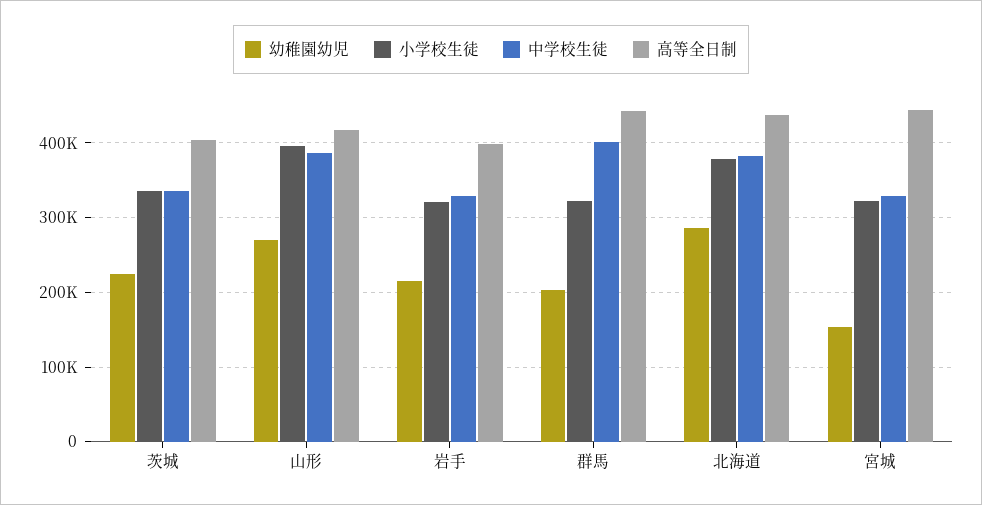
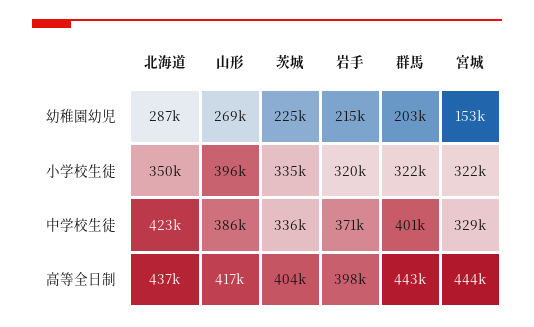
  {
    "幼稚園幼児": {
      "茨城": 225000,
      "山形": 269000,
      "岩手": 215000,
      "群馬": 203000,
      "北海道": 287000,
      "宮城": 153000
    },
    "小学校生徒": {
      "茨城": 335000,
      "山形": 396000,
      "岩手": 320000,
      "群馬": 322000,
-     "北海道": 380000,
+     "北海道": 350000,
      "宮城": 322000
    },
    "中学校生徒": {
      "茨城": 336000,
      "山形": 386000,
-     "岩手": 330000,
+     "岩手": 371000,
      "群馬": 401000,
-     "北海道": 380000,
+     "北海道": 423000,
      "宮城": 329000
    },
    "高等全日制": {
      "茨城": 404000,
      "山形": 417000,
      "岩手": 398000,
      "群馬": 443000,
      "北海道": 437000,
      "宮城": 444000
    }
  }

